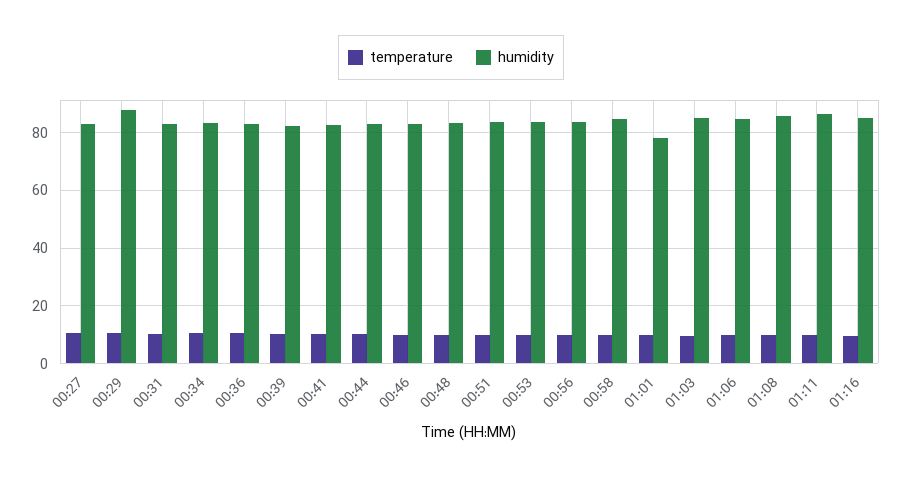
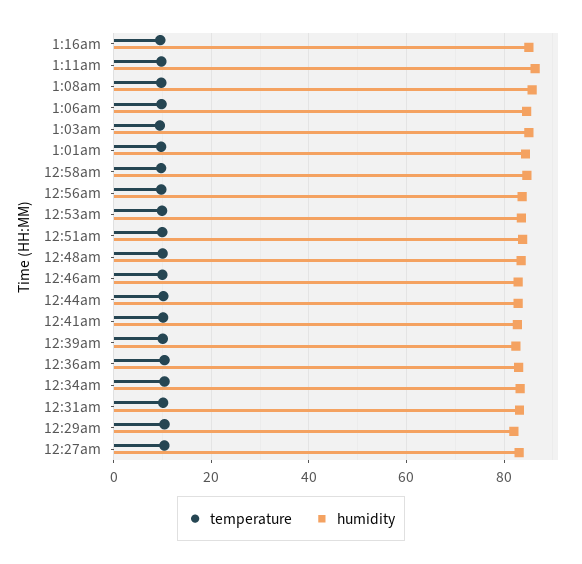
  {
    "temperature": {
      "00:27": 10,
      "00:29": 10,
      "00:31": 10,
      "00:34": 10,
      "00:36": 10,
      "00:39": 10,
      "00:41": 10,
      "00:44": 10,
      "00:46": 10,
      "00:48": 10,
      "00:51": 10,
      "00:53": 10,
      "00:56": 10,
      "00:58": 10,
      "01:01": 10,
      "01:03": 10,
      "01:06": 10,
      "01:08": 10,
      "01:11": 10,
      "01:16": 10
    },
    "humidity": {
      "00:27": 84,
-     "00:29": 87.5,
+     "00:29": 82,
      "00:31": 84,
      "00:34": 84,
      "00:36": 84,
      "00:39": 82,
      "00:41": 82,
      "00:44": 82,
      "00:46": 82,
      "00:48": 84,
      "00:51": 84,
      "00:53": 84,
      "00:56": 84,
      "00:58": 84,
-     "01:01": 77.5,
+     "01:01": 84,
      "01:03": 86,
      "01:06": 84,
      "01:08": 86,
      "01:11": 86,
      "01:16": 86
    }
  }

